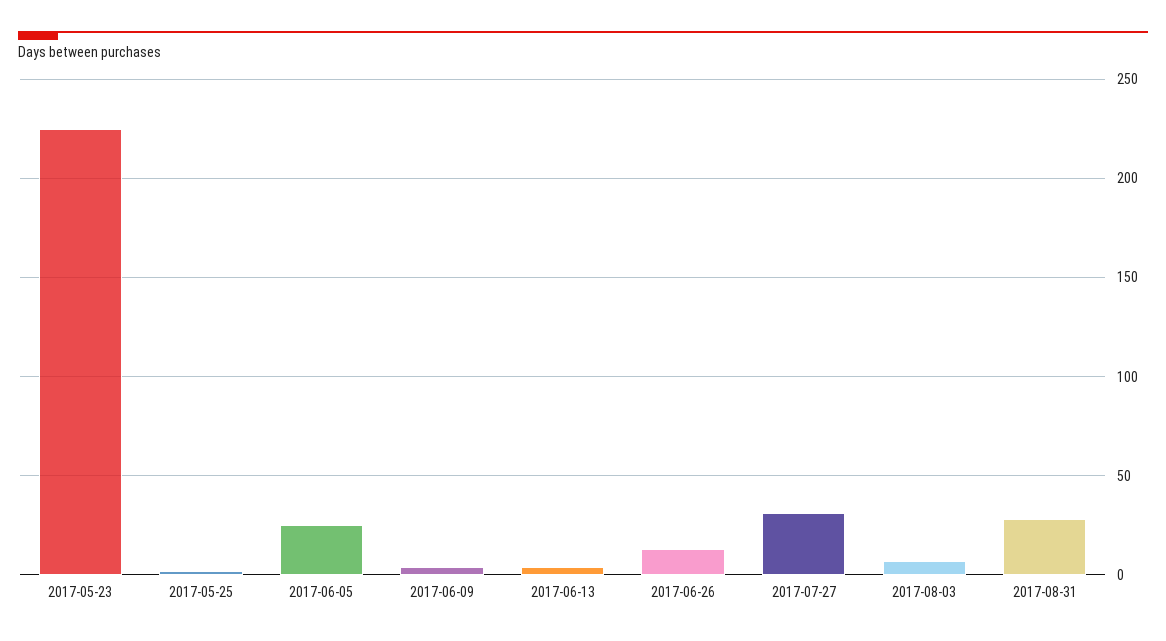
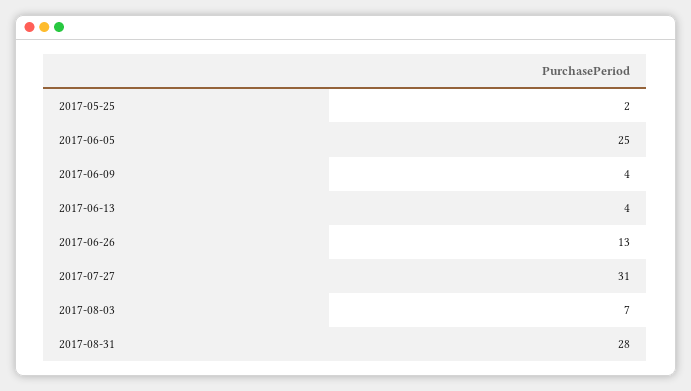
  {
-   "2017-05-23": 225,
    "2017-05-25": 2,
    "2017-06-05": 25,
    "2017-06-09": 4,
    "2017-06-13": 4,
    "2017-06-26": 13,
    "2017-07-27": 31,
    "2017-08-03": 7,
    "2017-08-31": 28
  }

